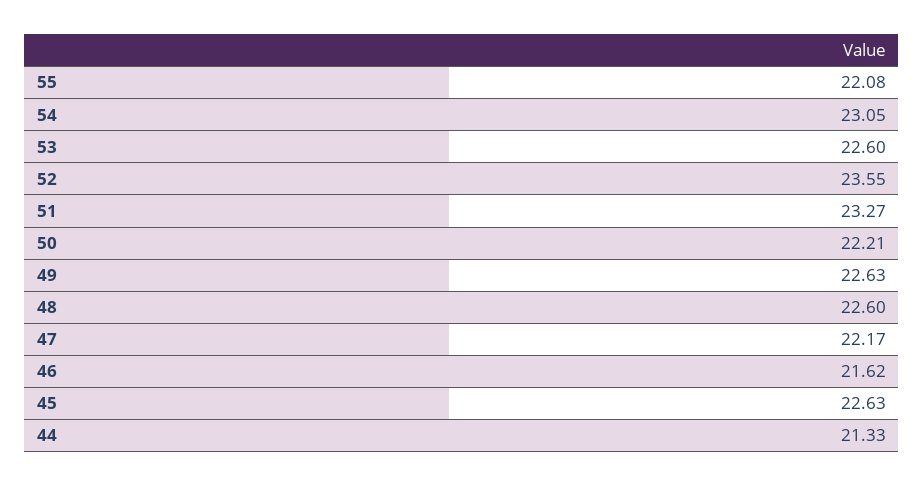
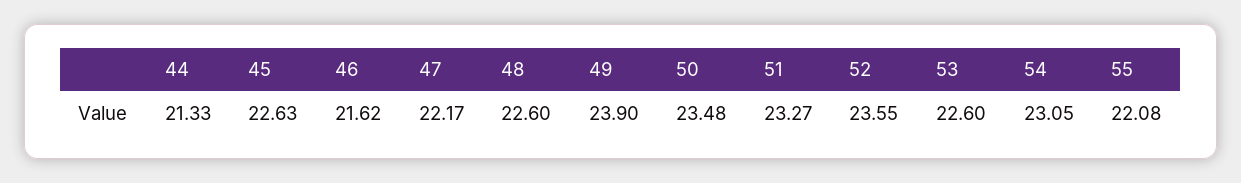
  {
    "55": 22.08,
    "54": 23.05,
    "53": 22.6,
    "52": 23.55,
    "51": 23.27,
-   "50": 22.21,
+   "50": 23.48,
-   "49": 22.63,
+   "49": 23.9,
    "48": 22.6,
    "47": 22.17,
    "46": 21.62,
    "45": 22.63,
    "44": 21.33
  }

